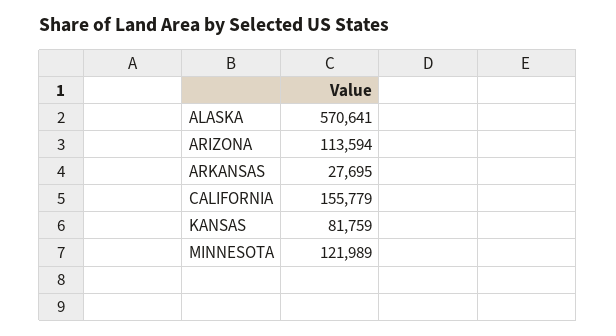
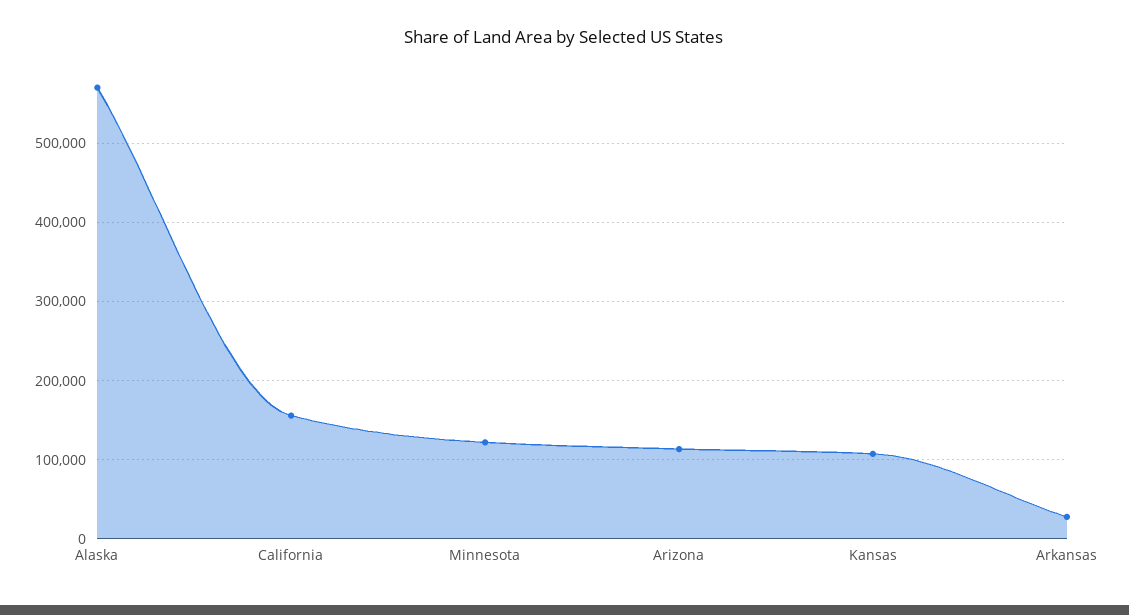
  {
    "ALASKA": 570641,
    "ARIZONA": 113594,
    "ARKANSAS": 27695,
    "CALIFORNIA": 155779,
-   "KANSAS": 81759,
+   "KANSAS": 110000,
    "MINNESOTA": 121989
  }

